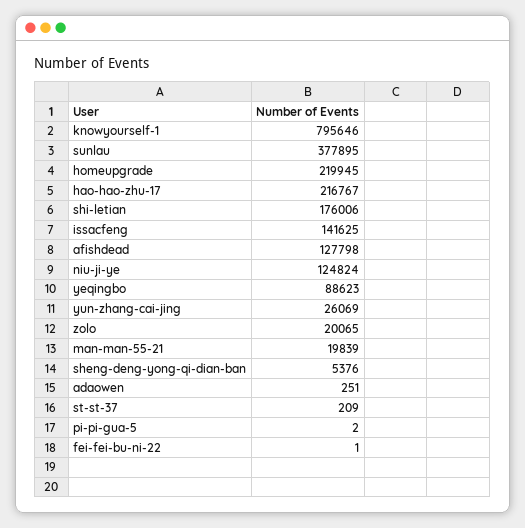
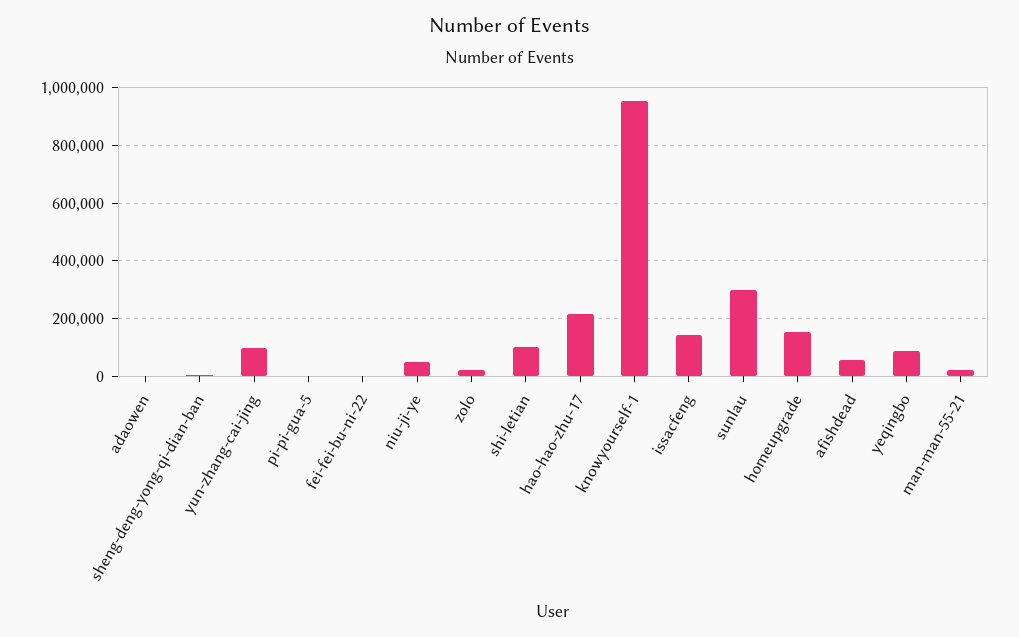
  {
-   "knowyourself-1": 795646,
+   "knowyourself-1": 950000,
-   "sunlau": 377895,
+   "sunlau": 300000,
-   "homeupgrade": 219945,
+   "homeupgrade": 150000,
    "hao-hao-zhu-17": 216767,
-   "shi-letian": 176006,
+   "shi-letian": 100000,
    "issacfeng": 141625,
-   "afishdead": 127798,
+   "afishdead": 50000,
-   "niu-ji-ye": 124824,
+   "niu-ji-ye": 50000,
    "yeqingbo": 88623,
-   "yun-zhang-cai-jing": 26069,
+   "yun-zhang-cai-jing": 100000,
    "zolo": 20065,
    "man-man-55-21": 19839,
    "sheng-deng-yong-qi-dian-ban": 5376,
    "adaowen": 251,
-   "st-st-37": 209,
    "pi-pi-gua-5": 2,
    "fei-fei-bu-ni-22": 1
  }

